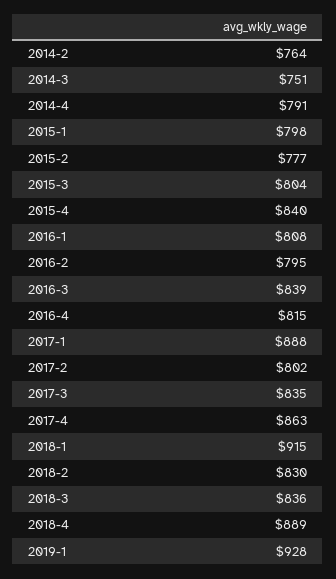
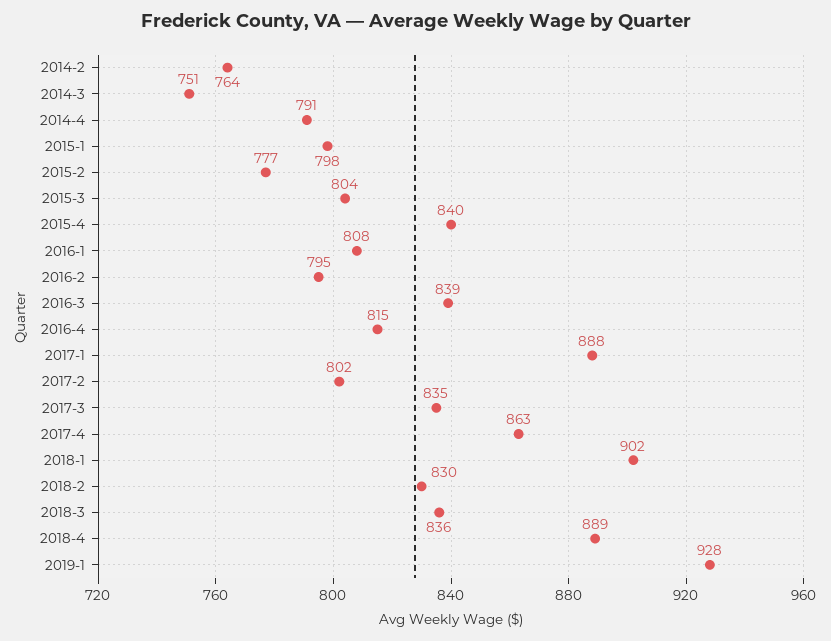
  {
    "2014-2": 764,
    "2014-3": 751,
    "2014-4": 791,
    "2015-1": 798,
    "2015-2": 777,
    "2015-3": 804,
    "2015-4": 840,
    "2016-1": 808,
    "2016-2": 795,
    "2016-3": 839,
    "2016-4": 815,
    "2017-1": 888,
    "2017-2": 802,
    "2017-3": 835,
    "2017-4": 863,
-   "2018-1": 915,
+   "2018-1": 902,
    "2018-2": 830,
    "2018-3": 836,
    "2018-4": 889,
    "2019-1": 928
  }

